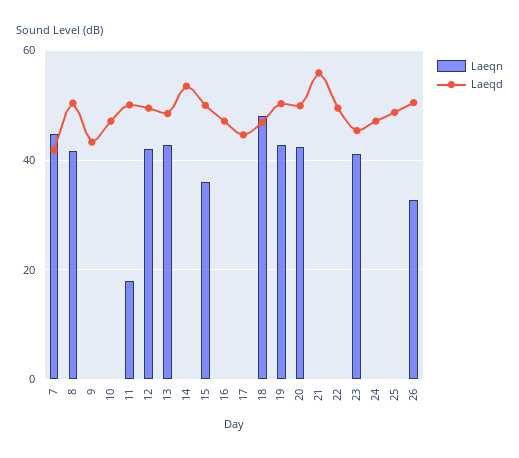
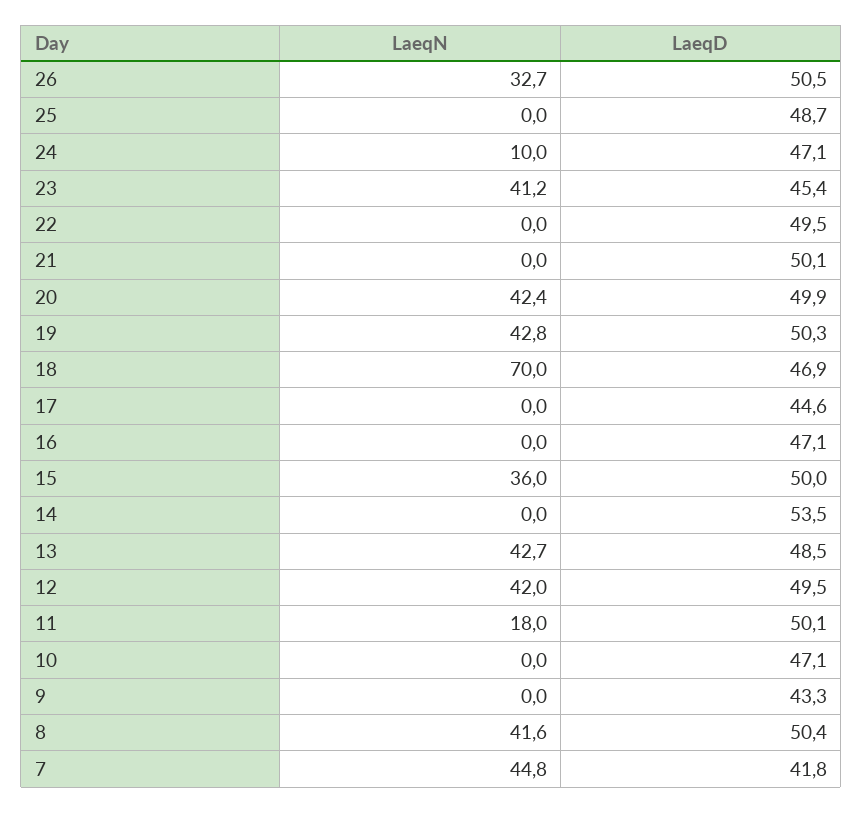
  {
    "Laeqn": {
      "7": 44.8,
      "8": 41.6,
      "9": 0,
      "10": 0,
      "11": 18,
      "12": 42,
      "13": 42.7,
      "14": 0,
      "15": 36,
      "16": 0,
      "17": 0,
-     "18": 48,
+     "18": 70,
      "19": 42.8,
      "20": 42.4,
      "21": 0,
      "22": 0,
      "23": 41.2,
-     "24": 0,
+     "24": 10,
      "25": 0,
      "26": 32.7
    },
    "Laeqd": {
      "7": 41.8,
      "8": 50.4,
      "9": 43.3,
      "10": 47.1,
      "11": 50.1,
      "12": 49.5,
      "13": 48.5,
      "14": 53.5,
      "15": 50,
      "16": 47.1,
      "17": 44.6,
      "18": 46.9,
      "19": 50.3,
      "20": 49.9,
-     "21": 56,
+     "21": 50.1,
      "22": 49.5,
      "23": 45.4,
      "24": 47.1,
      "25": 48.7,
      "26": 50.5
    }
  }

